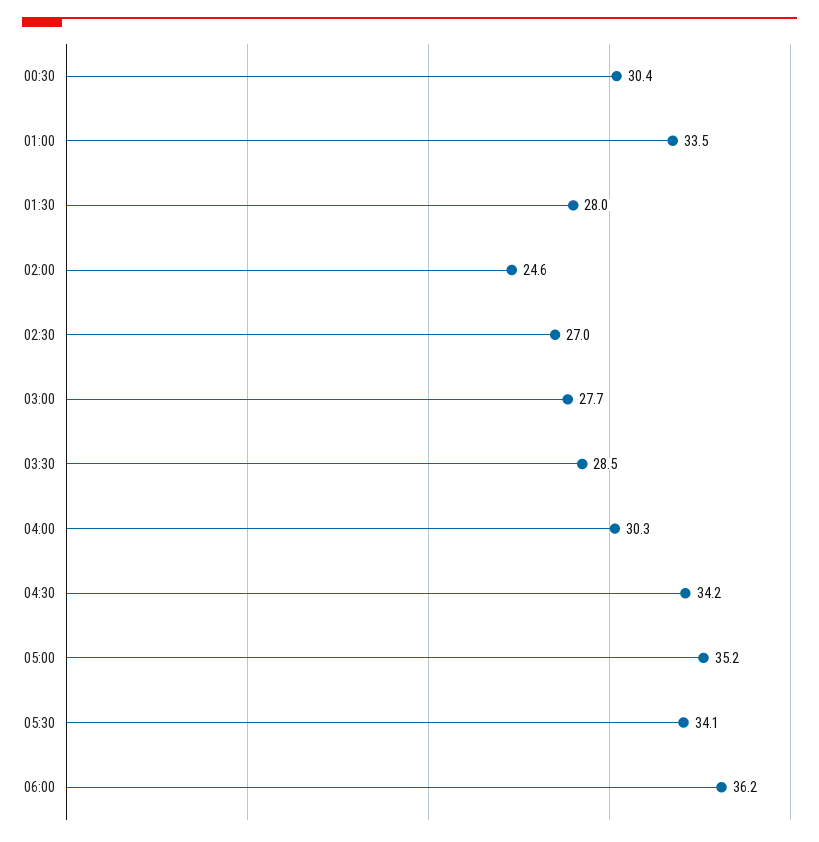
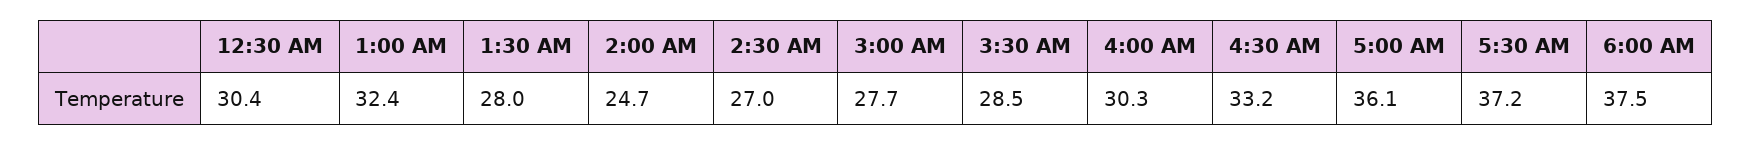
  {
    "00:30": 30.4,
-   "01:00": 33.5,
+   "01:00": 32.4,
    "01:30": 28,
-   "02:00": 24.6,
+   "02:00": 24.7,
    "02:30": 27,
    "03:00": 27.7,
    "03:30": 28.5,
    "04:00": 30.3,
-   "04:30": 34.2,
+   "04:30": 33.2,
-   "05:00": 35.2,
+   "05:00": 36.1,
-   "05:30": 34.1,
+   "05:30": 37.2,
-   "06:00": 36.2
+   "06:00": 37.5
  }

